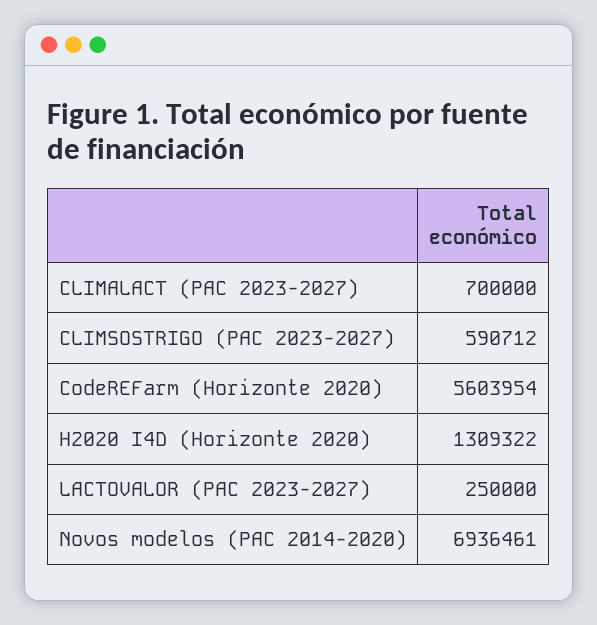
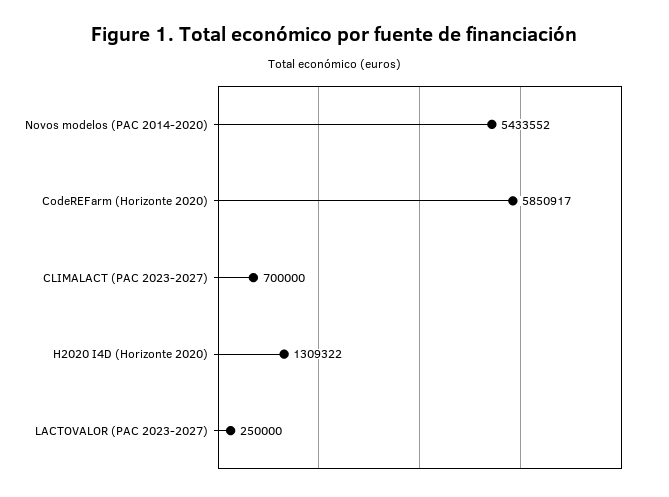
  {
    "CLIMALACT (PAC 2023-2027)": 700000,
-   "CLIMSOSTRIGO (PAC 2023-2027)": 590712,
-   "CodeREFarm (Horizonte 2020)": 5603954,
+   "CodeREFarm (Horizonte 2020)": 5850917,
    "H2020 I4D (Horizonte 2020)": 1309322,
    "LACTOVALOR (PAC 2023-2027)": 250000,
-   "Novos modelos (PAC 2014-2020)": 6936461
+   "Novos modelos (PAC 2014-2020)": 5433552
  }

